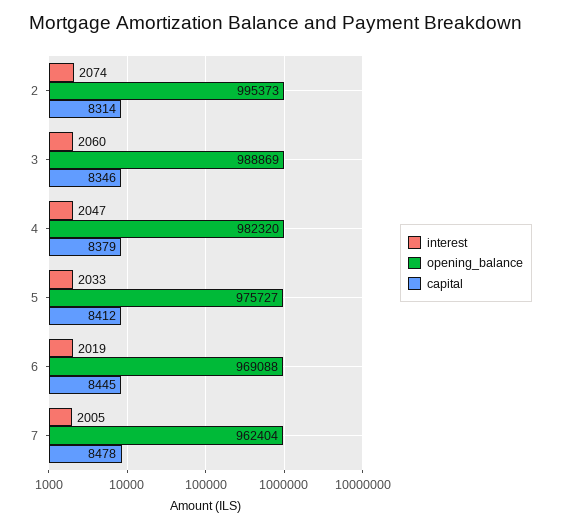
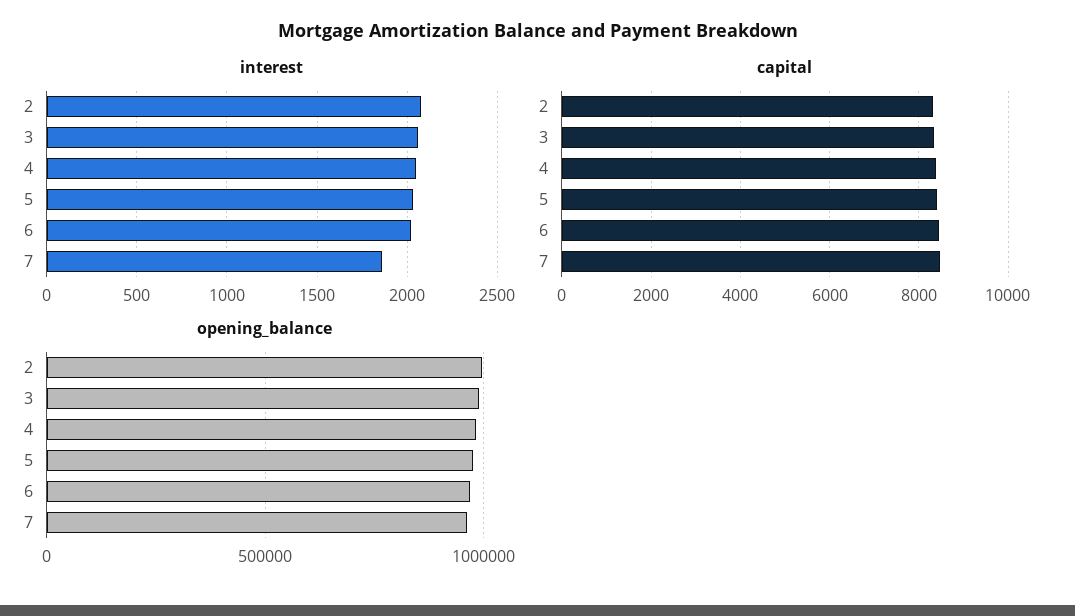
  {
    "interest": {
      "2": 2074,
      "3": 2060,
      "4": 2047,
      "5": 2033,
      "6": 2019,
-     "7": 2005
+     "7": 1850
    },
    "opening_balance": {
      "2": 995373,
      "3": 988869,
      "4": 982320,
      "5": 975727,
      "6": 969088,
      "7": 962404
    },
    "capital": {
      "2": 8314,
      "3": 8346,
      "4": 8379,
      "5": 8412,
      "6": 8445,
      "7": 8478
    }
  }

